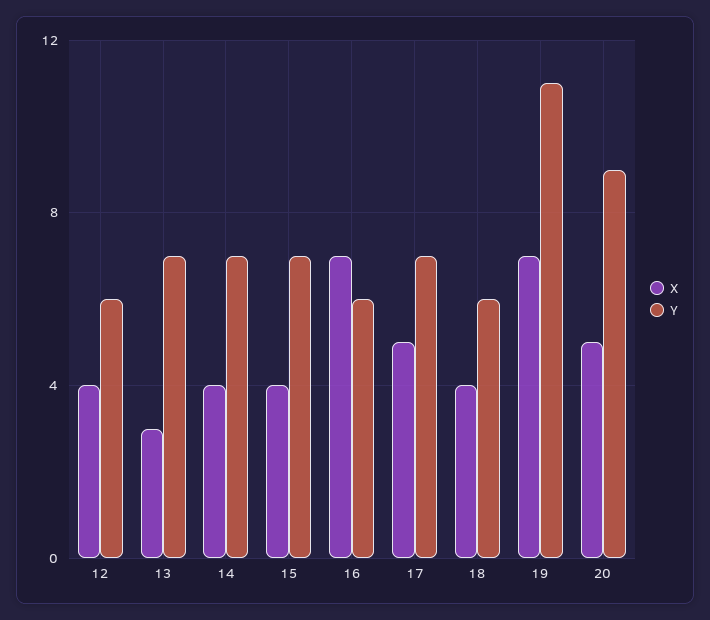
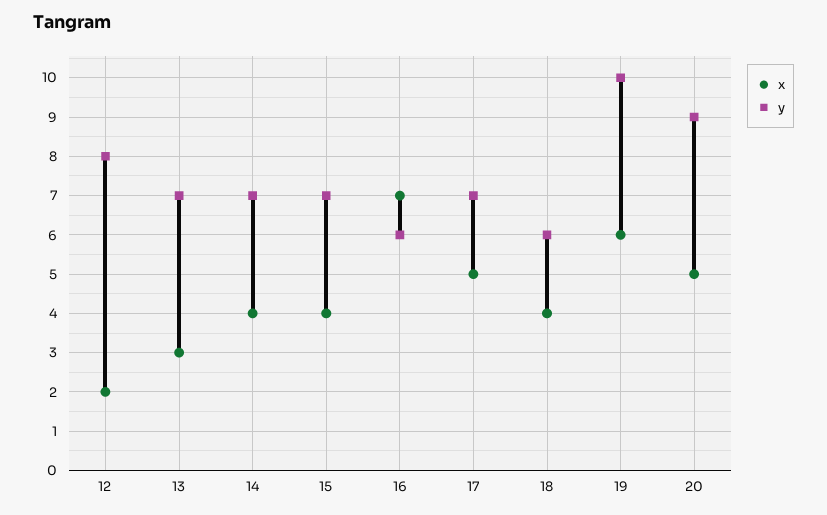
  {
    "X": {
-     "12": 4,
+     "12": 2,
      "13": 3,
      "14": 4,
      "15": 4,
      "16": 7,
      "17": 5,
      "18": 4,
-     "19": 7,
+     "19": 6,
      "20": 5
    },
    "Y": {
-     "12": 6,
+     "12": 8,
      "13": 7,
      "14": 7,
      "15": 7,
      "16": 6,
      "17": 7,
      "18": 6,
-     "19": 11,
+     "19": 10,
      "20": 9
    }
  }

